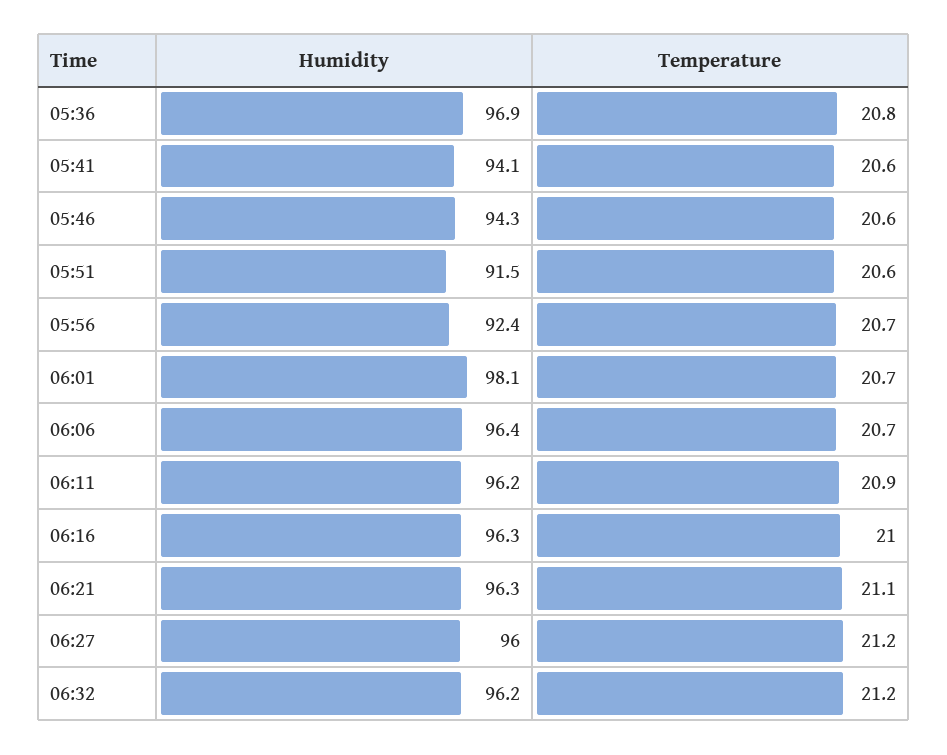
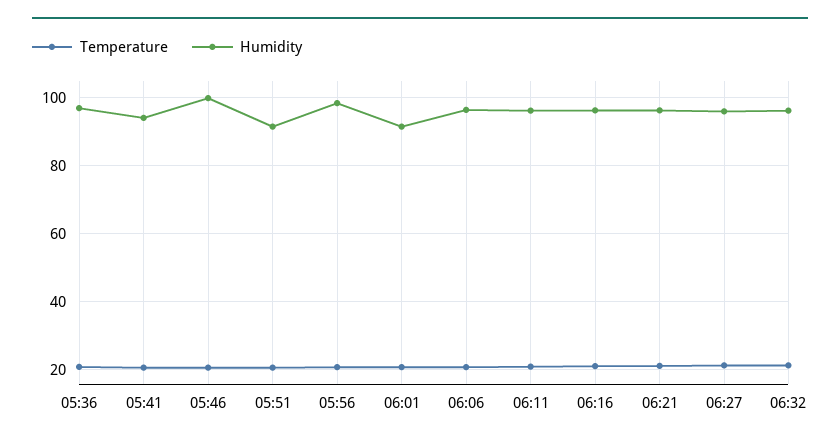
  {
    "Humidity": {
      "05:36": 96.9,
      "05:41": 94.1,
-     "05:46": 94.3,
+     "05:46": 100,
      "05:51": 91.5,
-     "05:56": 92.4,
+     "05:56": 98,
-     "06:01": 98.1,
+     "06:01": 92,
      "06:06": 96.4,
      "06:11": 96.2,
      "06:16": 96.3,
      "06:21": 96.3,
      "06:27": 96,
      "06:32": 96.2
    },
    "Temperature": {
      "05:36": 20.8,
      "05:41": 20.6,
      "05:46": 20.6,
      "05:51": 20.6,
      "05:56": 20.7,
      "06:01": 20.7,
      "06:06": 20.7,
      "06:11": 20.9,
      "06:16": 21,
      "06:21": 21.1,
      "06:27": 21.2,
      "06:32": 21.2
    }
  }

